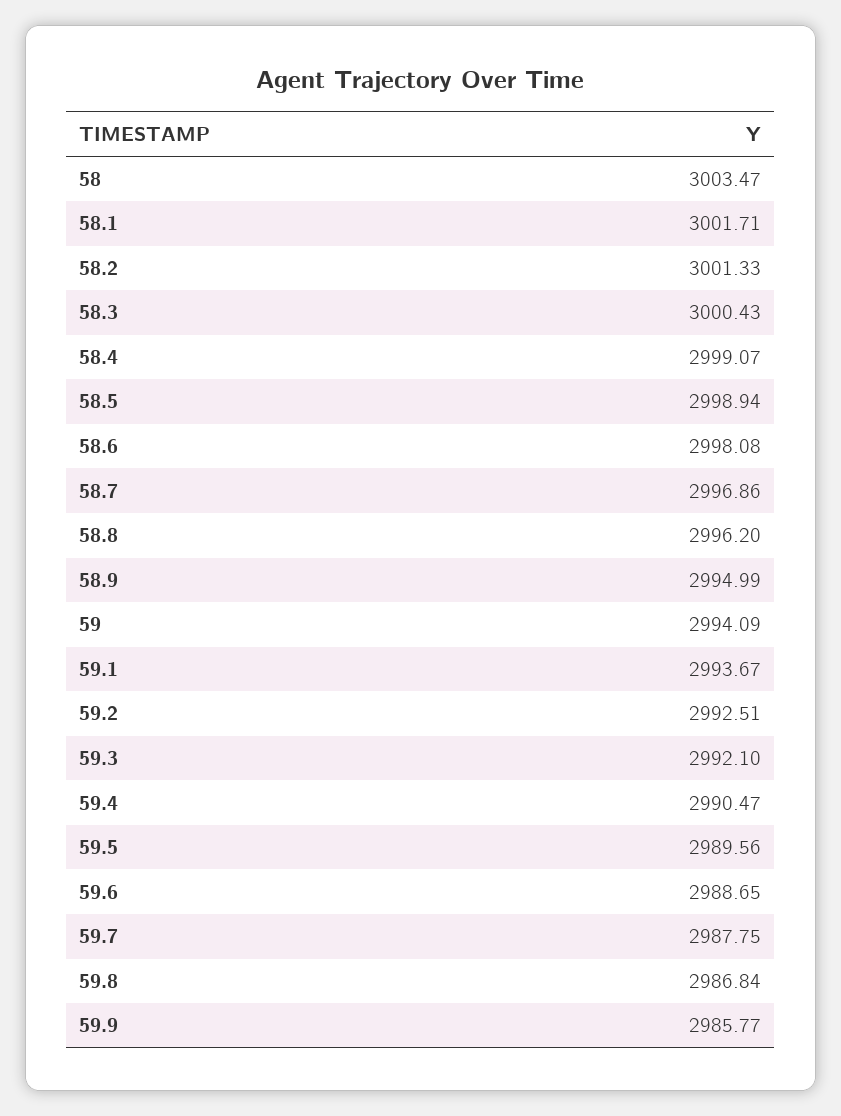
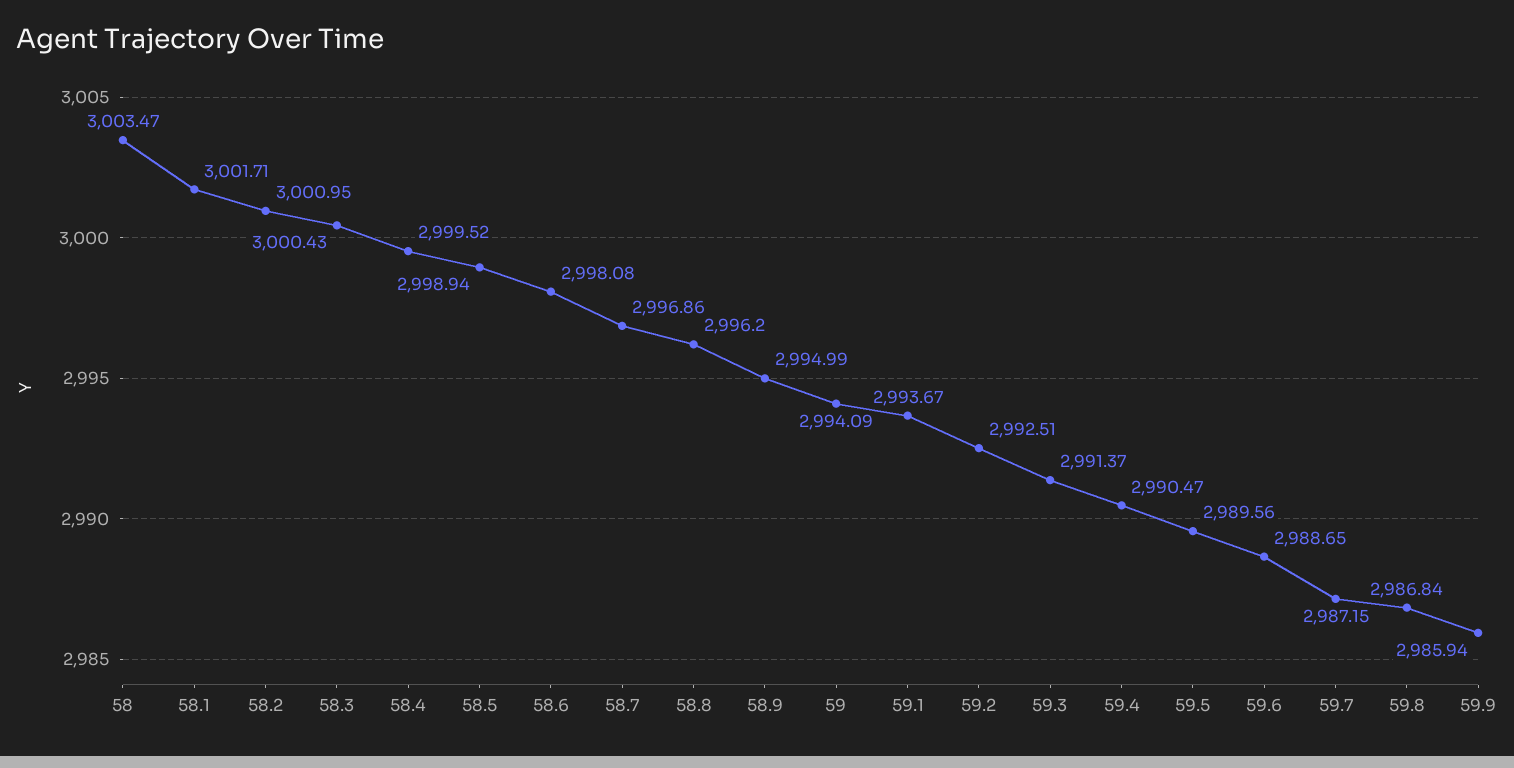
  {
    "58": 3003.47,
    "58.1": 3001.71,
-   "58.2": 3001.33,
+   "58.2": 3000.95,
    "58.3": 3000.43,
-   "58.4": 2999.07,
+   "58.4": 2999.52,
    "58.5": 2998.94,
    "58.6": 2998.08,
    "58.7": 2996.86,
    "58.8": 2996.2,
    "58.9": 2994.99,
    "59": 2994.09,
    "59.1": 2993.67,
    "59.2": 2992.51,
-   "59.3": 2992.1,
+   "59.3": 2991.37,
    "59.4": 2990.47,
    "59.5": 2989.56,
    "59.6": 2988.65,
-   "59.7": 2987.75,
+   "59.7": 2987.15,
    "59.8": 2986.84,
-   "59.9": 2985.77
+   "59.9": 2985.94
  }

